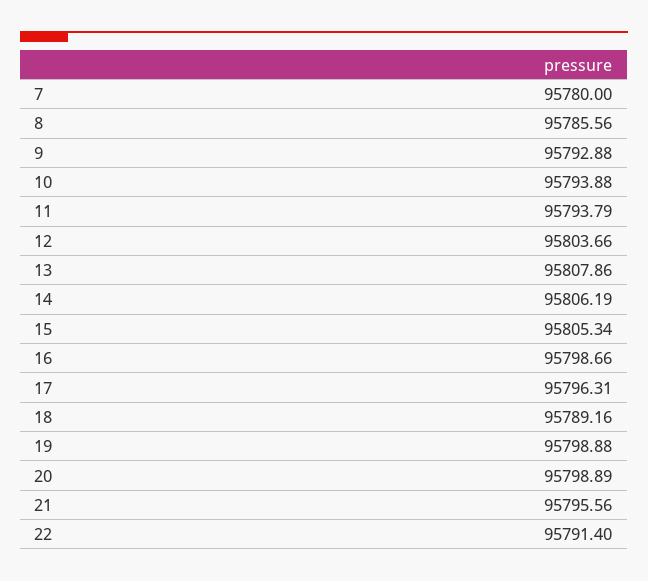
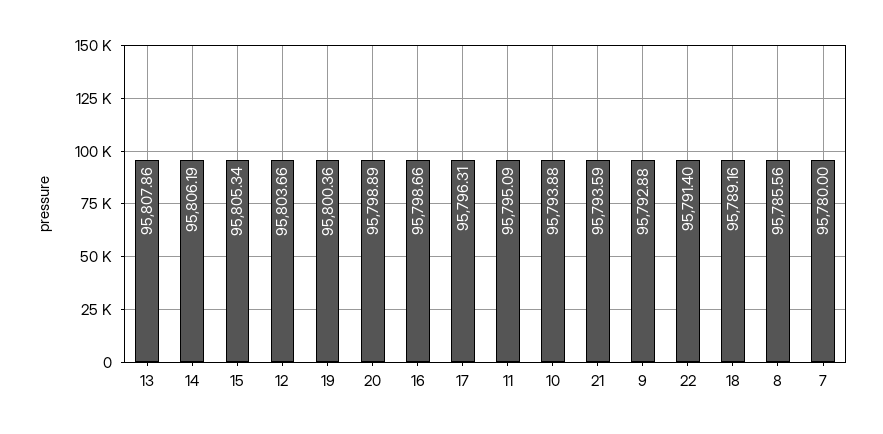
  {
    "7": 95780,
    "8": 95785.56,
    "9": 95792.88,
    "10": 95793.88,
-   "11": 95793.79,
+   "11": 95795.09,
    "12": 95803.66,
    "13": 95807.86,
    "14": 95806.19,
    "15": 95805.34,
    "16": 95798.66,
    "17": 95796.31,
    "18": 95789.16,
-   "19": 95798.88,
+   "19": 95800.36,
    "20": 95798.89,
-   "21": 95795.56,
+   "21": 95793.59,
    "22": 95791.4
  }

